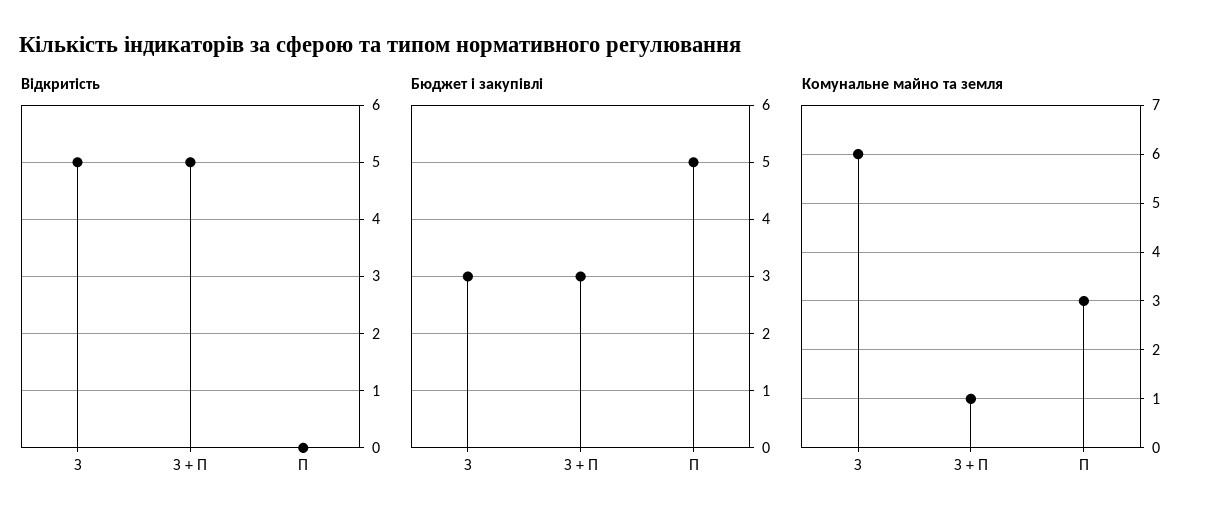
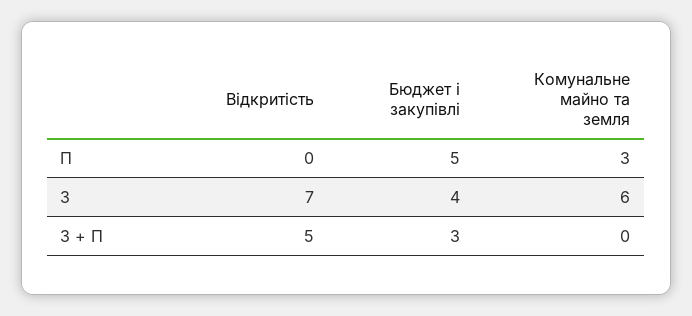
  {
    "Відкритість": {
-     "З": 5,
+     "З": 7,
      "З + П": 5,
      "П": 0
    },
    "Бюджет і закупівлі": {
-     "З": 3,
+     "З": 4,
      "З + П": 3,
      "П": 5
    },
    "Комунальне майно та земля": {
      "З": 6,
-     "З + П": 1,
+     "З + П": 0,
      "П": 3
    }
  }

